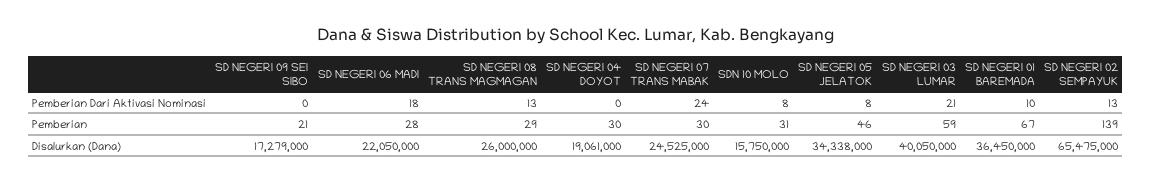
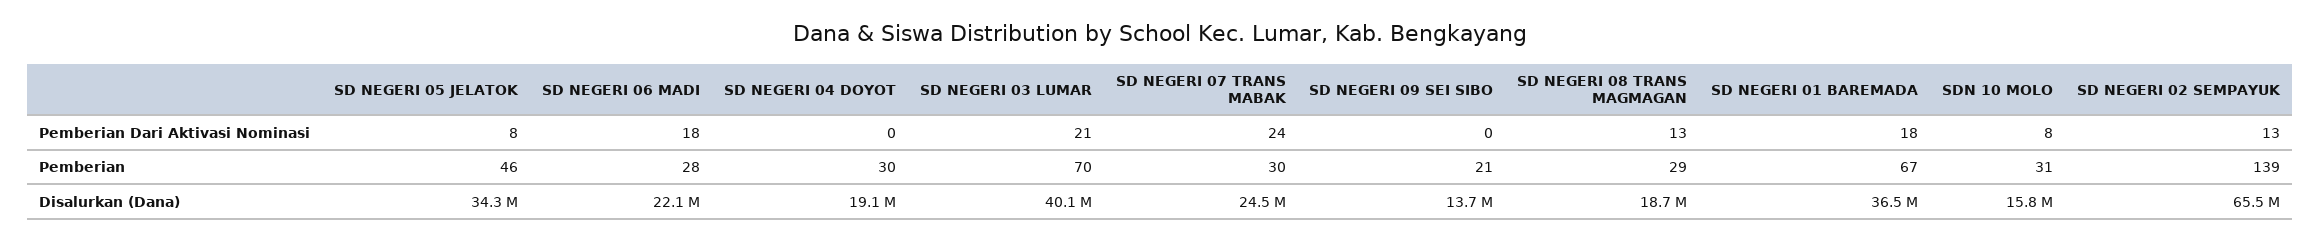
  {
    "SD NEGERI 09 SEI SIBO": {
      "Pemberian Dari Aktivasi Nominasi": 0,
      "Pemberian": 21,
-     "Disalurkan (Dana)": 17279000
+     "Disalurkan (Dana)": 13700000
    },
    "SD NEGERI 06 MADI": {
      "Pemberian Dari Aktivasi Nominasi": 18,
      "Pemberian": 28,
      "Disalurkan (Dana)": 22050000
    },
    "SD NEGERI 08 TRANS MAGMAGAN": {
      "Pemberian Dari Aktivasi Nominasi": 13,
      "Pemberian": 29,
-     "Disalurkan (Dana)": 26000000
+     "Disalurkan (Dana)": 18700000
    },
    "SD NEGERI 04 DOYOT": {
      "Pemberian Dari Aktivasi Nominasi": 0,
      "Pemberian": 30,
      "Disalurkan (Dana)": 19061000
    },
    "SD NEGERI 07 TRANS MABAK": {
      "Pemberian Dari Aktivasi Nominasi": 24,
      "Pemberian": 30,
      "Disalurkan (Dana)": 24525000
    },
    "SDN 10 MOLO": {
      "Pemberian Dari Aktivasi Nominasi": 8,
      "Pemberian": 31,
      "Disalurkan (Dana)": 15750000
    },
    "SD NEGERI 05 JELATOK": {
      "Pemberian Dari Aktivasi Nominasi": 8,
      "Pemberian": 46,
      "Disalurkan (Dana)": 34338000
    },
    "SD NEGERI 03 LUMAR": {
      "Pemberian Dari Aktivasi Nominasi": 21,
-     "Pemberian": 59,
+     "Pemberian": 70,
      "Disalurkan (Dana)": 40050000
    },
    "SD NEGERI 01 BAREMADA": {
-     "Pemberian Dari Aktivasi Nominasi": 10,
+     "Pemberian Dari Aktivasi Nominasi": 18,
      "Pemberian": 67,
      "Disalurkan (Dana)": 36450000
    },
    "SD NEGERI 02 SEMPAYUK": {
      "Pemberian Dari Aktivasi Nominasi": 13,
      "Pemberian": 139,
      "Disalurkan (Dana)": 65475000
    }
  }

